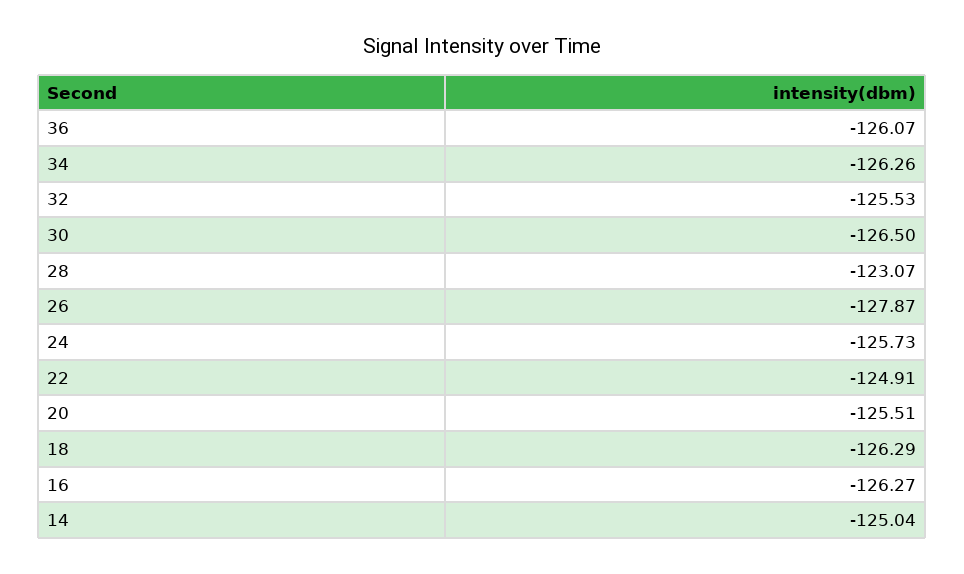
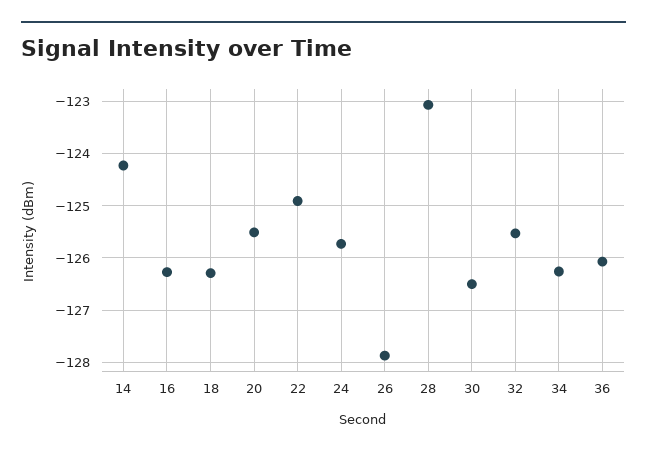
  {
    "36": -126.07,
    "34": -126.26,
    "32": -125.53,
    "30": -126.5,
    "28": -123.07,
    "26": -127.87,
    "24": -125.73,
    "22": -124.91,
    "20": -125.51,
    "18": -126.29,
    "16": -126.27,
-   "14": -125.04
+   "14": -124.2
  }

